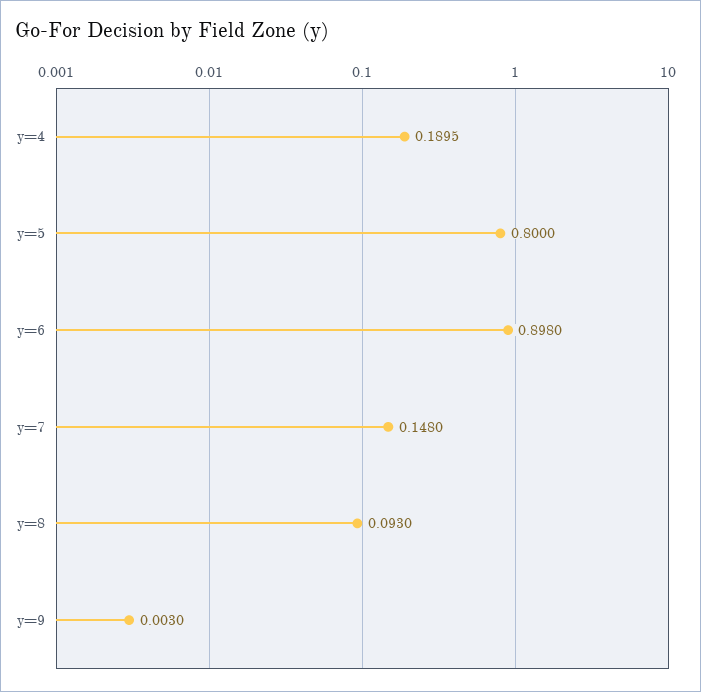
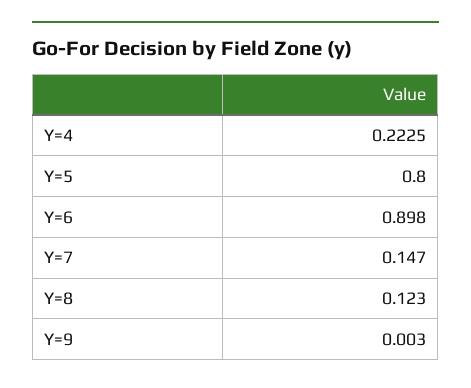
  {
-   "y=4": 0.1895,
+   "y=4": 0.2225,
    "y=5": 0.8,
    "y=6": 0.898,
-   "y=7": 0.148,
+   "y=7": 0.147,
-   "y=8": 0.093,
+   "y=8": 0.123,
    "y=9": 0.003
  }

